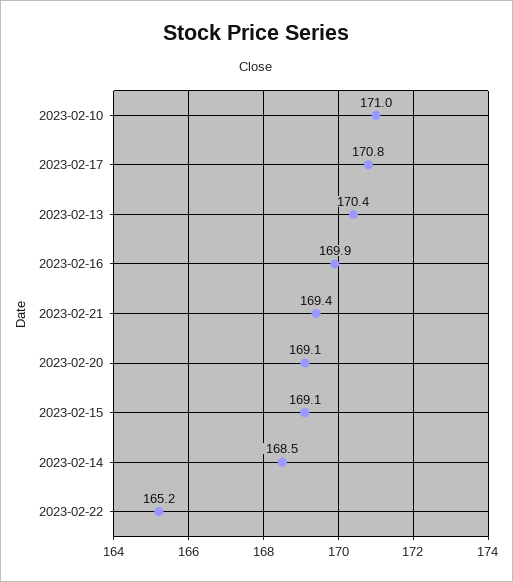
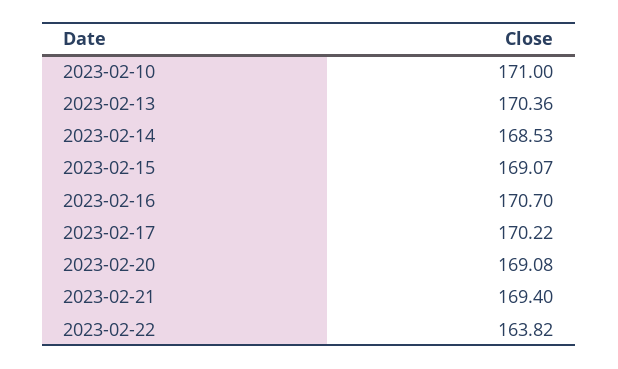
  {
    "2023-02-10": 171,
-   "2023-02-17": 170.8,
+   "2023-02-17": 170.22,
    "2023-02-13": 170.36,
-   "2023-02-16": 169.9,
+   "2023-02-16": 170.7,
    "2023-02-21": 169.4,
    "2023-02-20": 169.08,
    "2023-02-15": 169.07,
    "2023-02-14": 168.53,
-   "2023-02-22": 165.2
+   "2023-02-22": 163.82
  }

